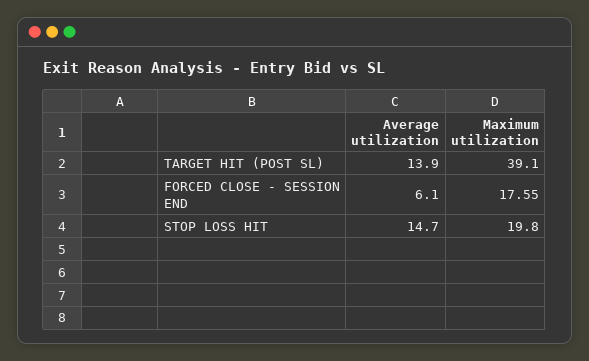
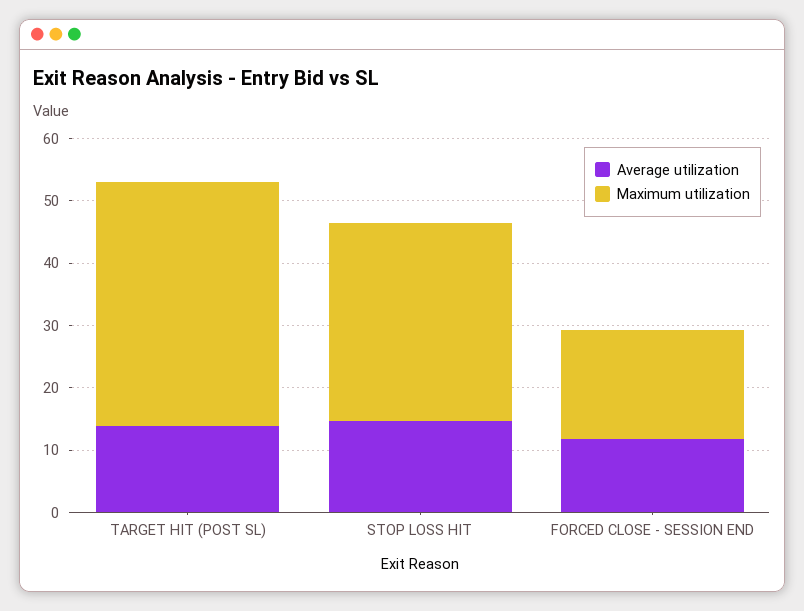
  {
    "Average utilization": {
      "TARGET HIT (POST SL)": 13.9,
-     "FORCED CLOSE - SESSION END": 6.1,
+     "FORCED CLOSE - SESSION END": 12,
      "STOP LOSS HIT": 14.7
    },
    "Maximum utilization": {
      "TARGET HIT (POST SL)": 39.1,
      "FORCED CLOSE - SESSION END": 17.55,
-     "STOP LOSS HIT": 19.8
+     "STOP LOSS HIT": 32
    }
  }

